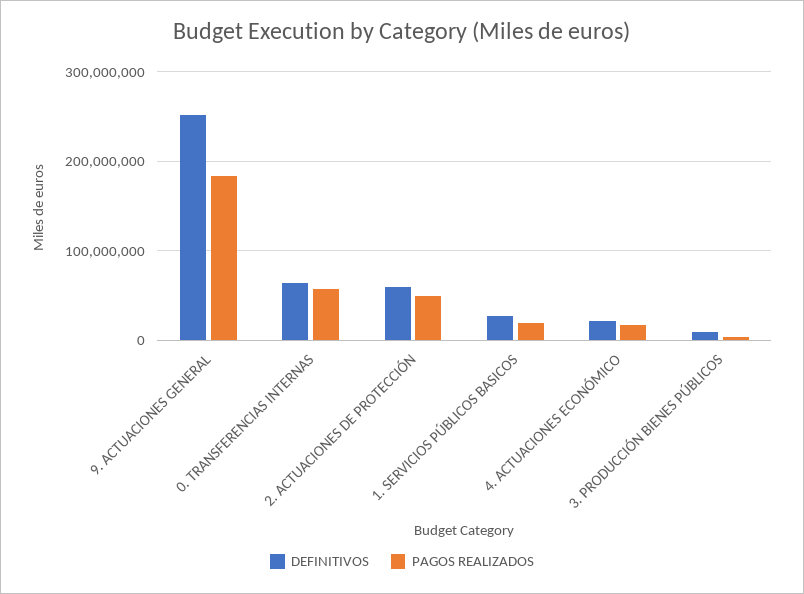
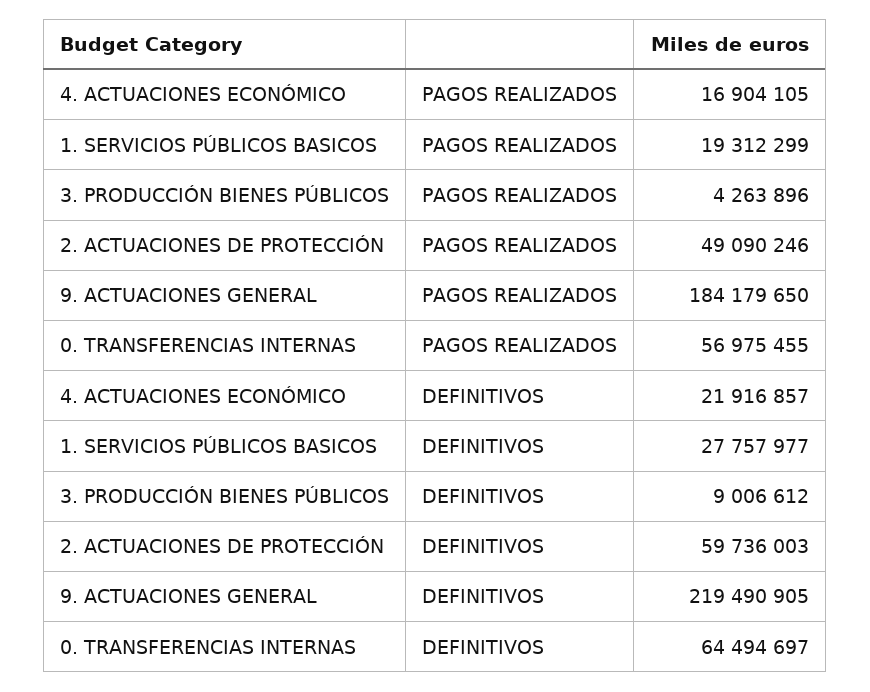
  {
    "DEFINITIVOS": {
-     "9. ACTUACIONES GENERAL": 250000000,
+     "9. ACTUACIONES GENERAL": 219490905,
      "0. TRANSFERENCIAS INTERNAS": 64494697,
      "2. ACTUACIONES DE PROTECCIÓN": 59736003,
      "1. SERVICIOS PÚBLICOS BASICOS": 27757977,
      "4. ACTUACIONES ECONÓMICO": 21916857,
      "3. PRODUCCIÓN BIENES PÚBLICOS": 9006612
    },
    "PAGOS REALIZADOS": {
      "9. ACTUACIONES GENERAL": 184179650,
      "0. TRANSFERENCIAS INTERNAS": 56975455,
      "2. ACTUACIONES DE PROTECCIÓN": 49090246,
      "1. SERVICIOS PÚBLICOS BASICOS": 19312299,
      "4. ACTUACIONES ECONÓMICO": 16904105,
      "3. PRODUCCIÓN BIENES PÚBLICOS": 4263896
    }
  }

